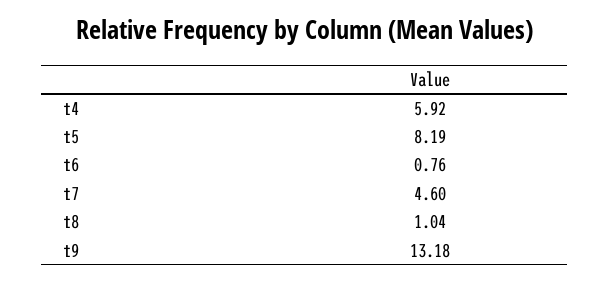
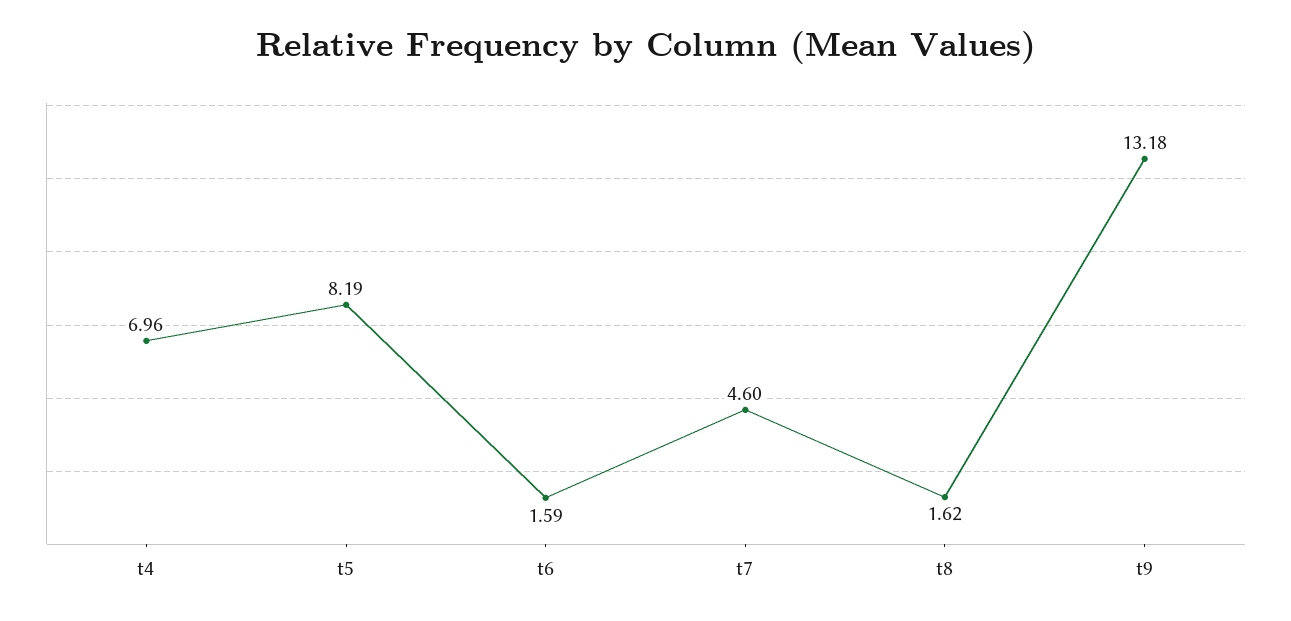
  {
-   "t4": 5.92,
+   "t4": 6.96,
    "t5": 8.19,
-   "t6": 0.76,
+   "t6": 1.59,
    "t7": 4.6,
-   "t8": 1.04,
+   "t8": 1.62,
    "t9": 13.18
  }

